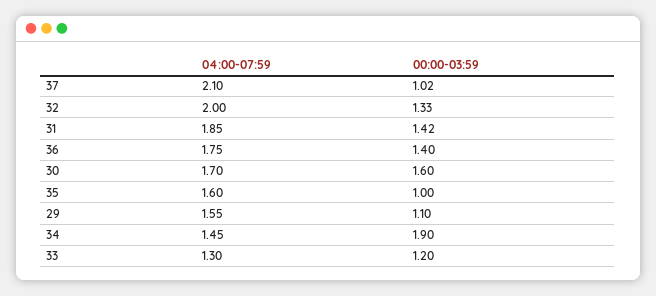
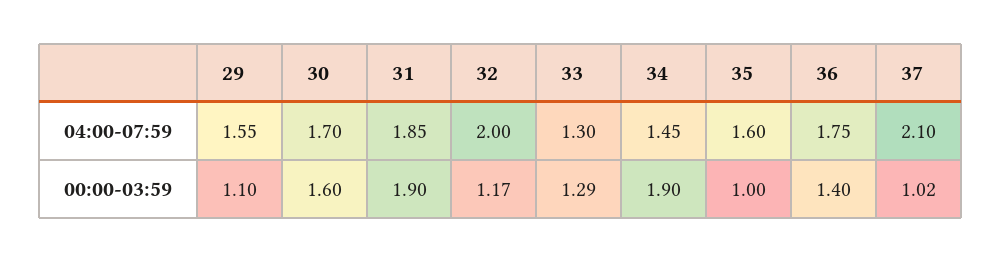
  {
    "04:00-07:59": {
      "37": 2.1,
      "32": 2,
      "31": 1.85,
      "36": 1.75,
      "30": 1.7,
      "35": 1.6,
      "29": 1.55,
      "34": 1.45,
      "33": 1.3
    },
    "00:00-03:59": {
      "37": 1.02,
-     "32": 1.33,
+     "32": 1.17,
-     "31": 1.42,
+     "31": 1.9,
      "36": 1.4,
      "30": 1.6,
      "35": 1,
      "29": 1.1,
      "34": 1.9,
-     "33": 1.2
+     "33": 1.29
    }
  }

